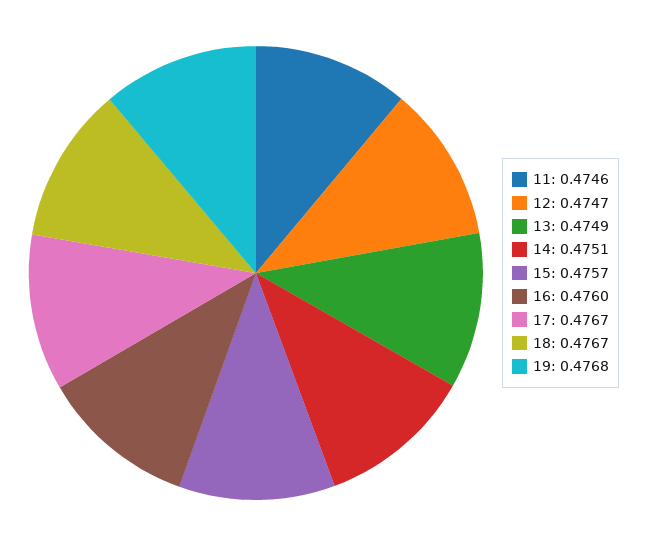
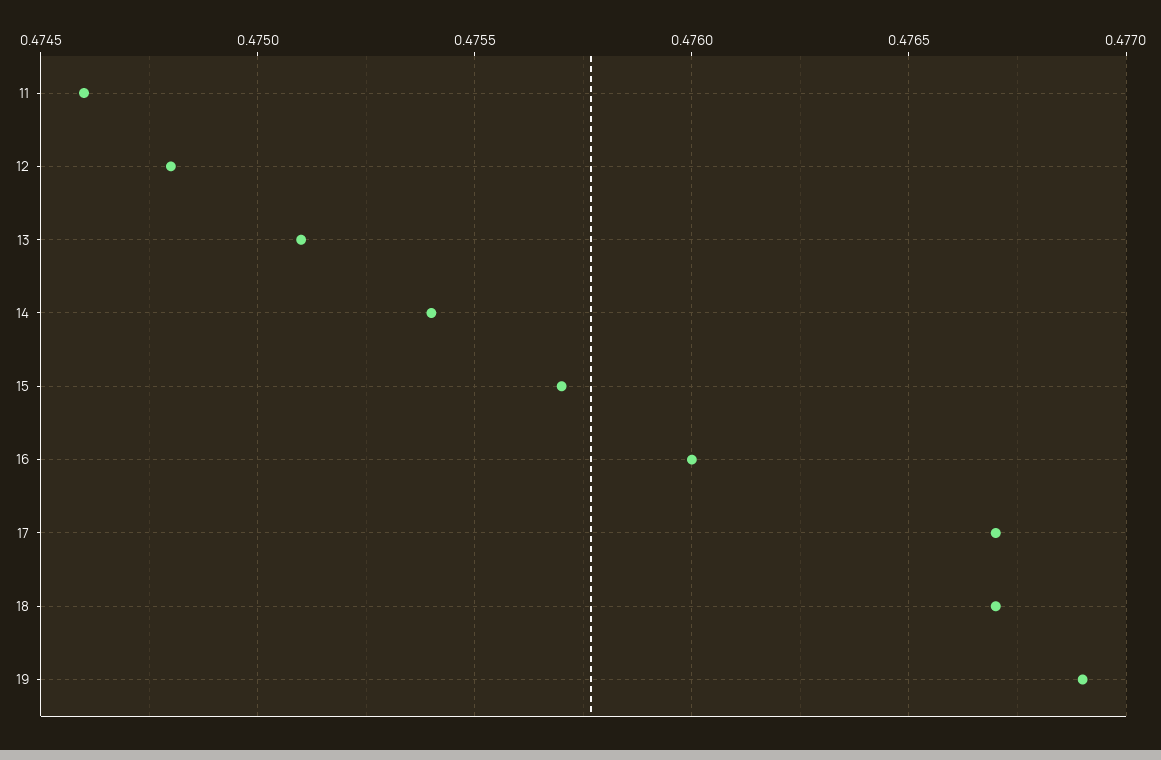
  {
    "11": 0.4746,
-   "12": 0.4747,
+   "12": 0.4748,
-   "13": 0.4749,
+   "13": 0.4751,
-   "14": 0.4751,
+   "14": 0.4754,
    "15": 0.4757,
    "16": 0.476,
    "17": 0.4767,
    "18": 0.4767,
-   "19": 0.4768
+   "19": 0.4769
  }

